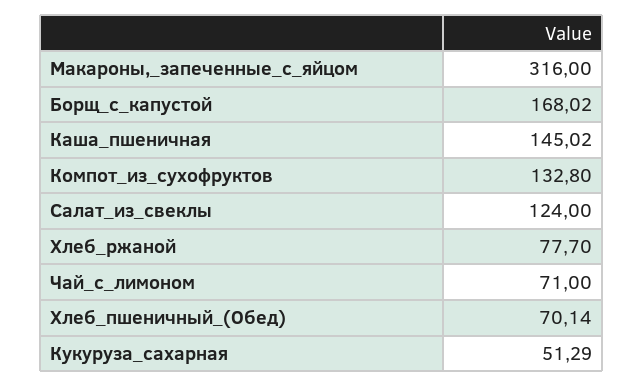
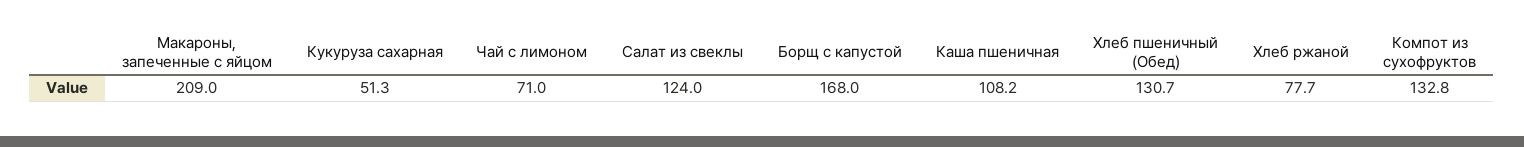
  {
-   "Макароны,_запеченные_с_яйцом": 316,
+   "Макароны,_запеченные_с_яйцом": 209,
    "Борщ_с_капустой": 168.02,
-   "Каша_пшеничная": 145.02,
+   "Каша_пшеничная": 108.2,
    "Компот_из_сухофруктов": 132.8,
    "Салат_из_свеклы": 124,
    "Хлеб_ржаной": 77.7,
    "Чай_с_лимоном": 71,
-   "Хлеб_пшеничный_(Обед)": 70.14,
+   "Хлеб_пшеничный_(Обед)": 130.7,
    "Кукуруза_сахарная": 51.29
  }

